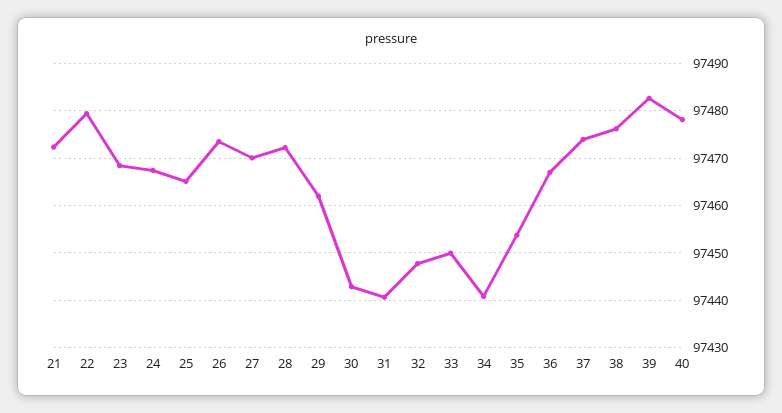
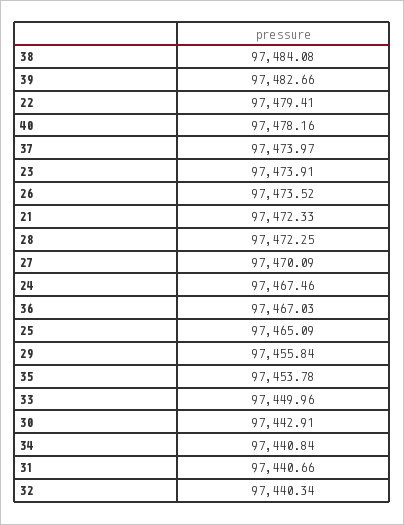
  {
    "21": 97472.33,
    "22": 97479.41,
-   "23": 97468,
+   "23": 97473.91,
    "24": 97467.46,
    "25": 97465.09,
    "26": 97473.52,
    "27": 97470.09,
    "28": 97472.25,
-   "29": 97462,
+   "29": 97455.84,
    "30": 97442.91,
    "31": 97440.66,
-   "32": 97448,
+   "32": 97440.34,
    "33": 97449.96,
    "34": 97440.84,
    "35": 97453.78,
    "36": 97467.03,
    "37": 97473.97,
-   "38": 97476,
+   "38": 97484.08,
    "39": 97482.66,
    "40": 97478.16
  }

